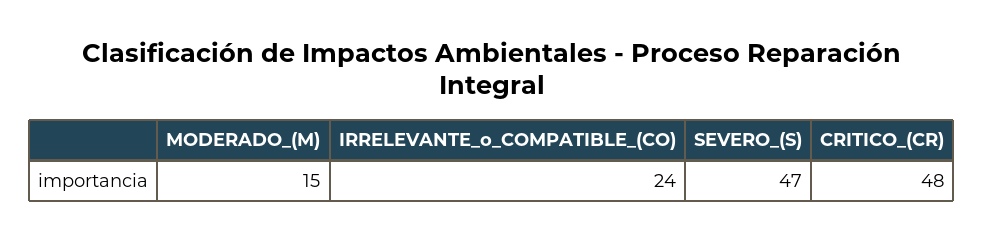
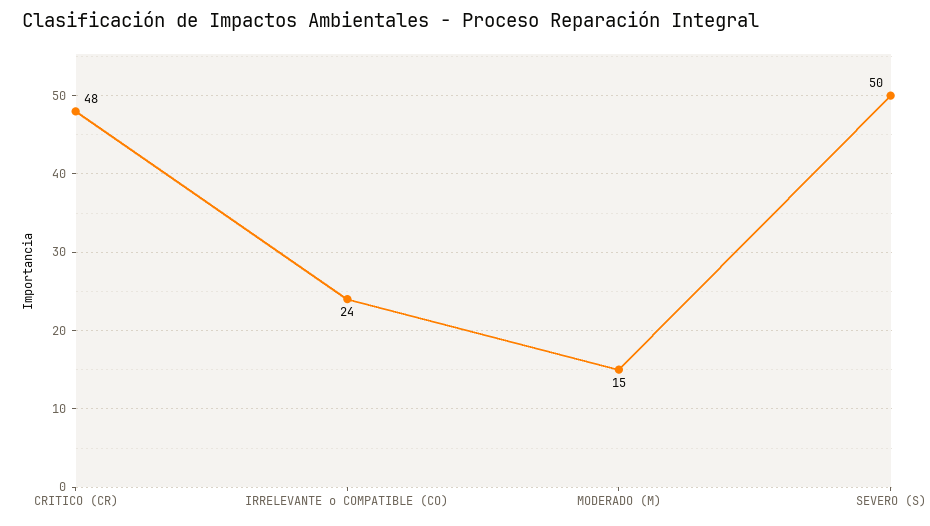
  {
    "MODERADO_(M)": 15,
    "IRRELEVANTE_o_COMPATIBLE_(CO)": 24,
-   "SEVERO_(S)": 47,
+   "SEVERO_(S)": 50,
    "CRITICO_(CR)": 48
  }

